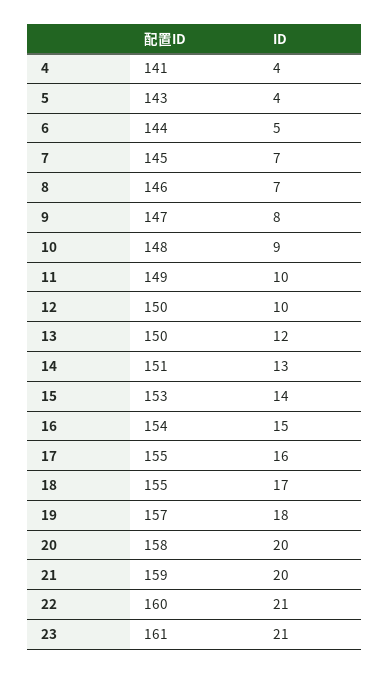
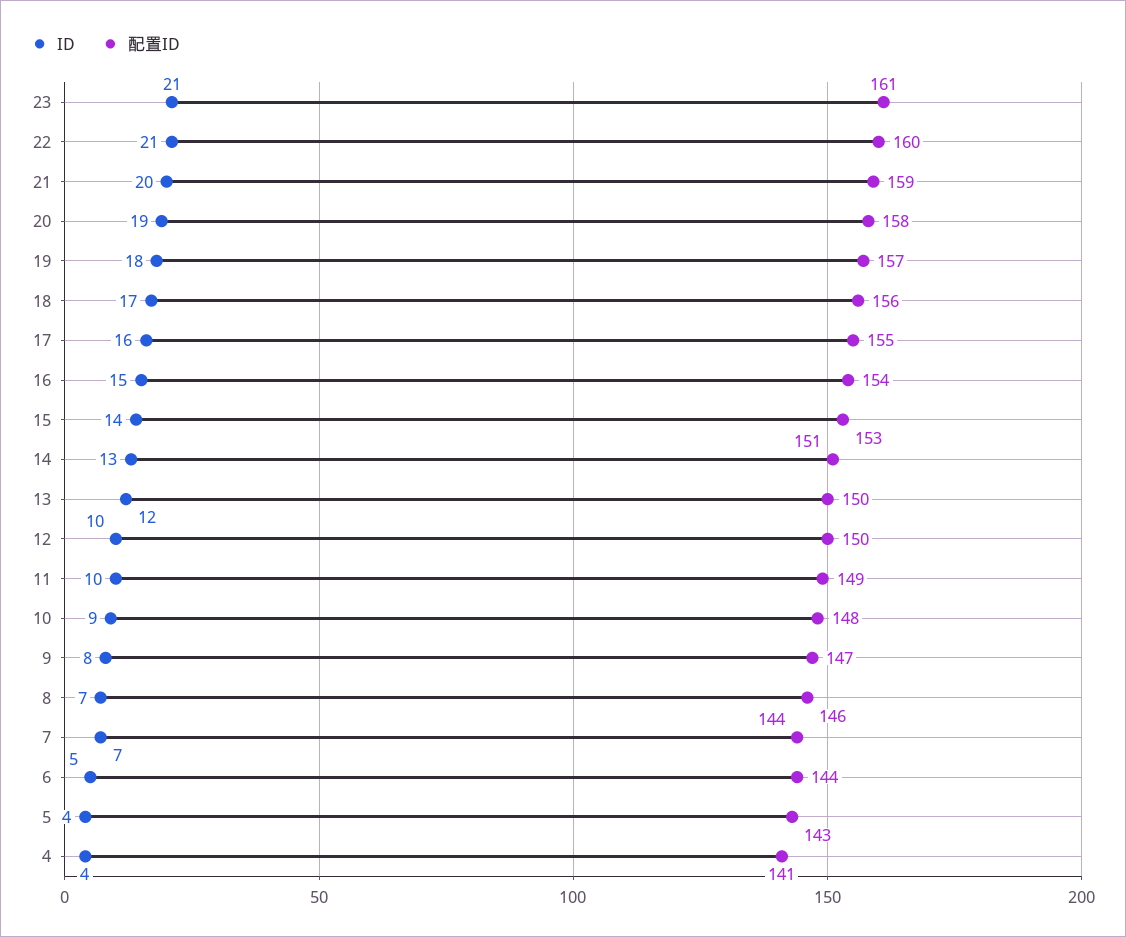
  {
    "配置ID": {
      "4": 141,
      "5": 143,
      "6": 144,
-     "7": 145,
+     "7": 144,
      "8": 146,
      "9": 147,
      "10": 148,
      "11": 149,
      "12": 150,
      "13": 150,
      "14": 151,
      "15": 153,
      "16": 154,
      "17": 155,
-     "18": 155,
+     "18": 156,
      "19": 157,
      "20": 158,
      "21": 159,
      "22": 160,
      "23": 161
    },
    "ID": {
      "4": 4,
      "5": 4,
      "6": 5,
      "7": 7,
      "8": 7,
      "9": 8,
      "10": 9,
      "11": 10,
      "12": 10,
      "13": 12,
      "14": 13,
      "15": 14,
      "16": 15,
      "17": 16,
      "18": 17,
      "19": 18,
-     "20": 20,
+     "20": 19,
      "21": 20,
      "22": 21,
      "23": 21
    }
  }

